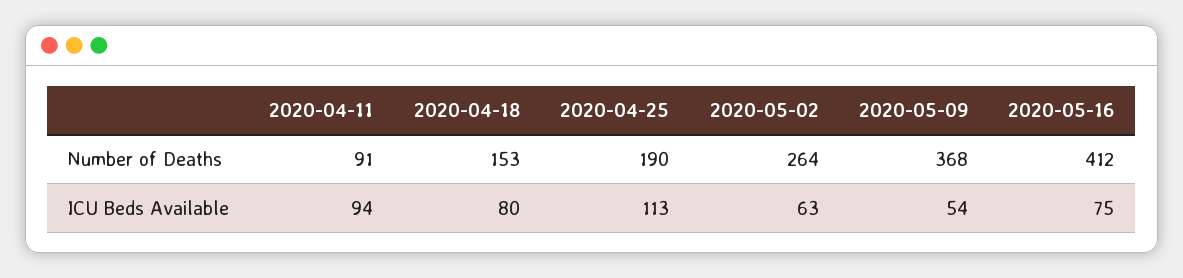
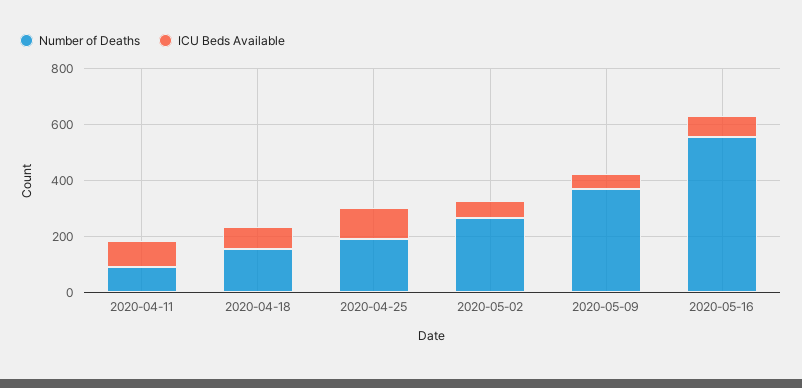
  {
    "Number of Deaths": {
      "2020-04-11": 91,
      "2020-04-18": 153,
      "2020-04-25": 190,
      "2020-05-02": 264,
      "2020-05-09": 368,
-     "2020-05-16": 412
+     "2020-05-16": 550
    },
    "ICU Beds Available": {
      "2020-04-11": 94,
      "2020-04-18": 80,
      "2020-04-25": 113,
      "2020-05-02": 63,
      "2020-05-09": 54,
      "2020-05-16": 75
    }
  }

